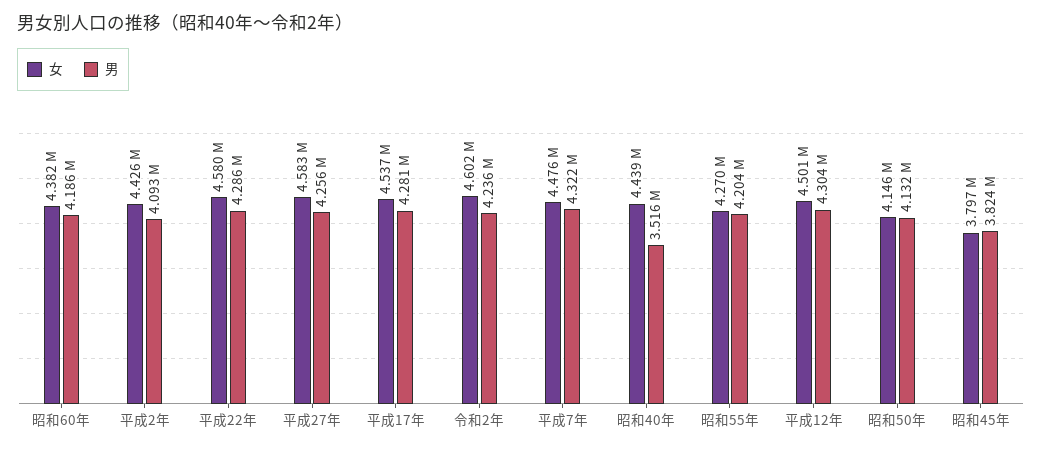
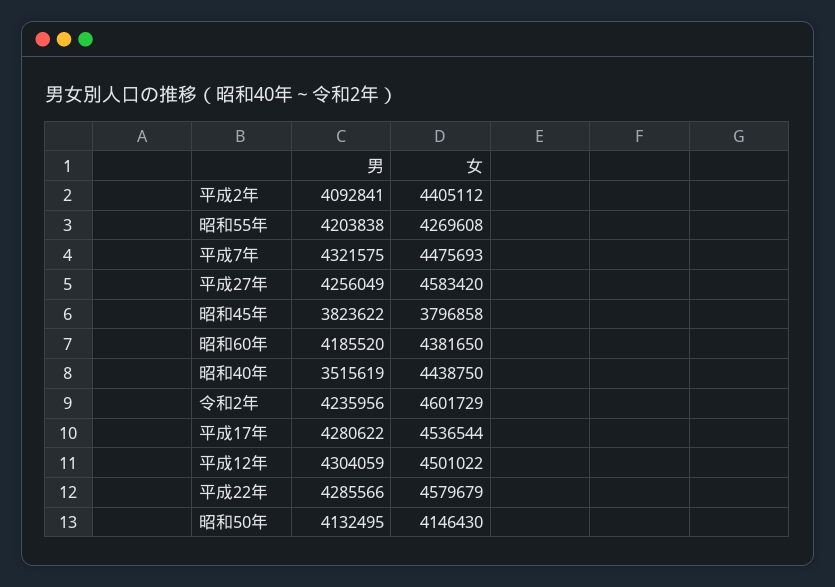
  {
    "女": {
      "昭和60年": 4381650,
-     "平成2年": 4426000,
+     "平成2年": 4405112,
      "平成22年": 4579679,
      "平成27年": 4583420,
      "平成17年": 4536544,
      "令和2年": 4601729,
      "平成7年": 4475693,
      "昭和40年": 4438750,
      "昭和55年": 4269608,
      "平成12年": 4501022,
      "昭和50年": 4146430,
      "昭和45年": 3796858
    },
    "男": {
      "昭和60年": 4185520,
      "平成2年": 4092841,
      "平成22年": 4285566,
      "平成27年": 4256049,
      "平成17年": 4280622,
      "令和2年": 4235956,
      "平成7年": 4321575,
      "昭和40年": 3515619,
      "昭和55年": 4203838,
      "平成12年": 4304059,
      "昭和50年": 4132495,
      "昭和45年": 3823622
    }
  }

